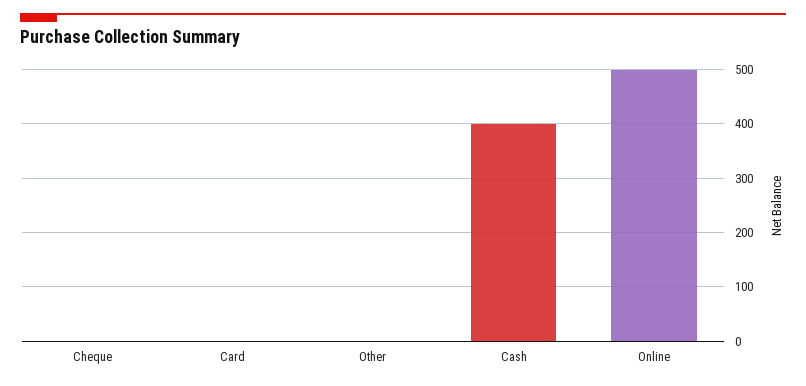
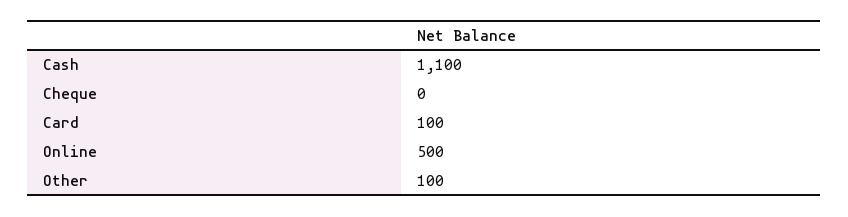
  {
    "Cheque": 0,
-   "Card": 0,
+   "Card": 100,
-   "Other": 0,
+   "Other": 100,
-   "Cash": 400,
+   "Cash": 1100,
    "Online": 500
  }

